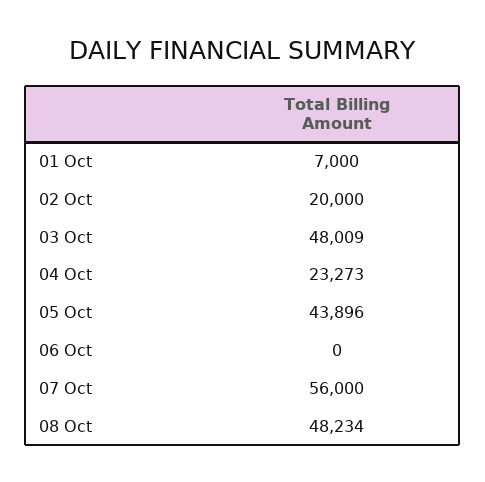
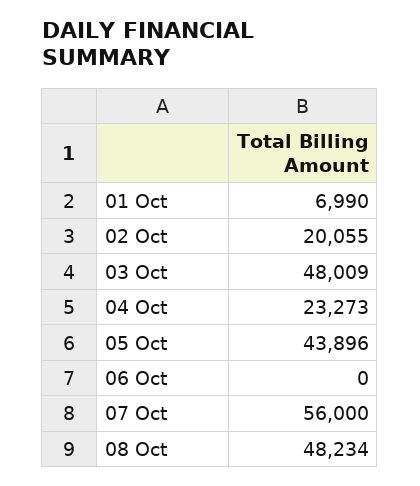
  {
-   "01 Oct": 7000,
+   "01 Oct": 6990,
-   "02 Oct": 20000,
+   "02 Oct": 20055,
    "03 Oct": 48009,
    "04 Oct": 23273,
    "05 Oct": 43896,
    "06 Oct": 0,
    "07 Oct": 56000,
    "08 Oct": 48234
  }

